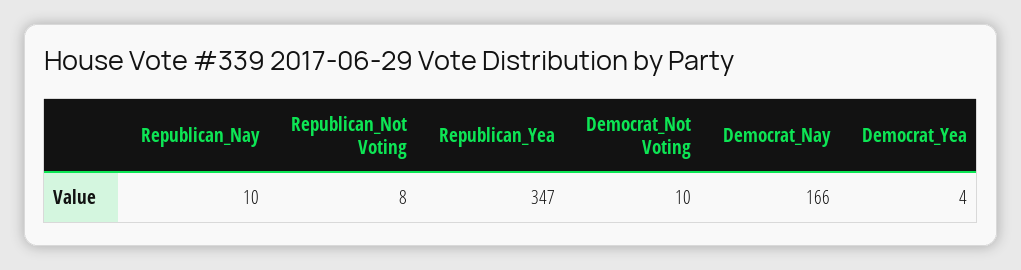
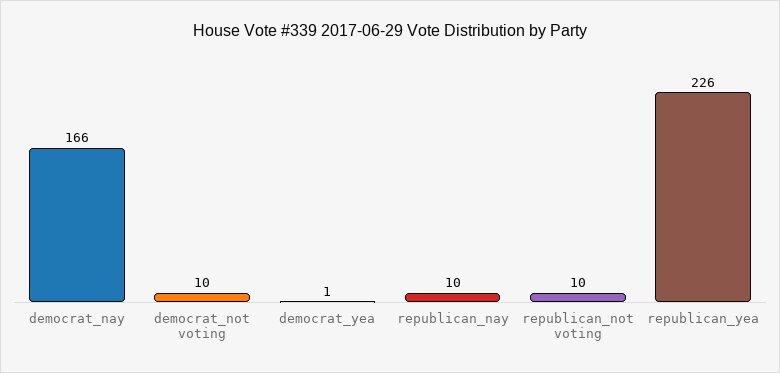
  {
    "Republican_Nay": 10,
-   "Republican_Not Voting": 8,
+   "Republican_Not Voting": 10,
-   "Republican_Yea": 347,
+   "Republican_Yea": 226,
    "Democrat_Not Voting": 10,
    "Democrat_Nay": 166,
-   "Democrat_Yea": 4
+   "Democrat_Yea": 1
  }

